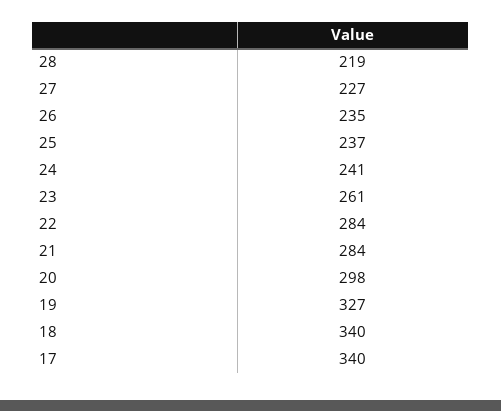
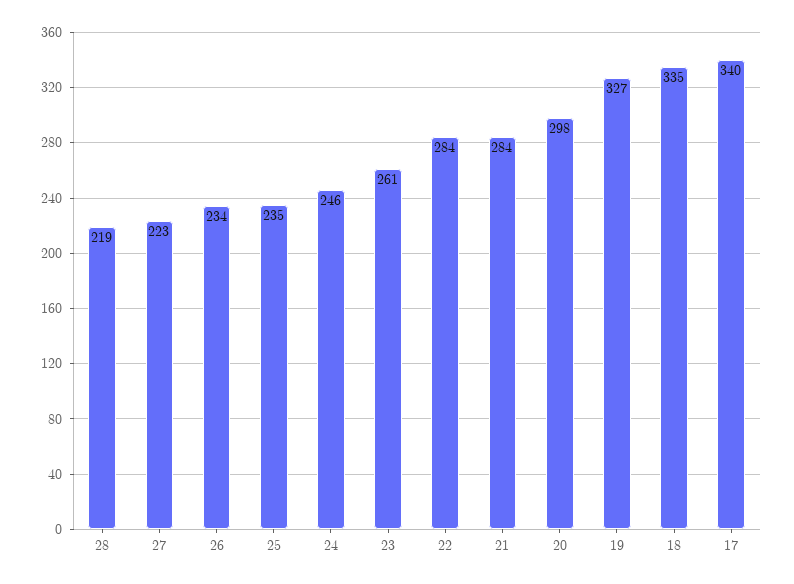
  {
    "28": 219,
-   "27": 227,
+   "27": 223,
-   "26": 235,
+   "26": 234,
-   "25": 237,
+   "25": 235,
-   "24": 241,
+   "24": 246,
    "23": 261,
    "22": 284,
    "21": 284,
    "20": 298,
    "19": 327,
-   "18": 340,
+   "18": 335,
    "17": 340
  }

